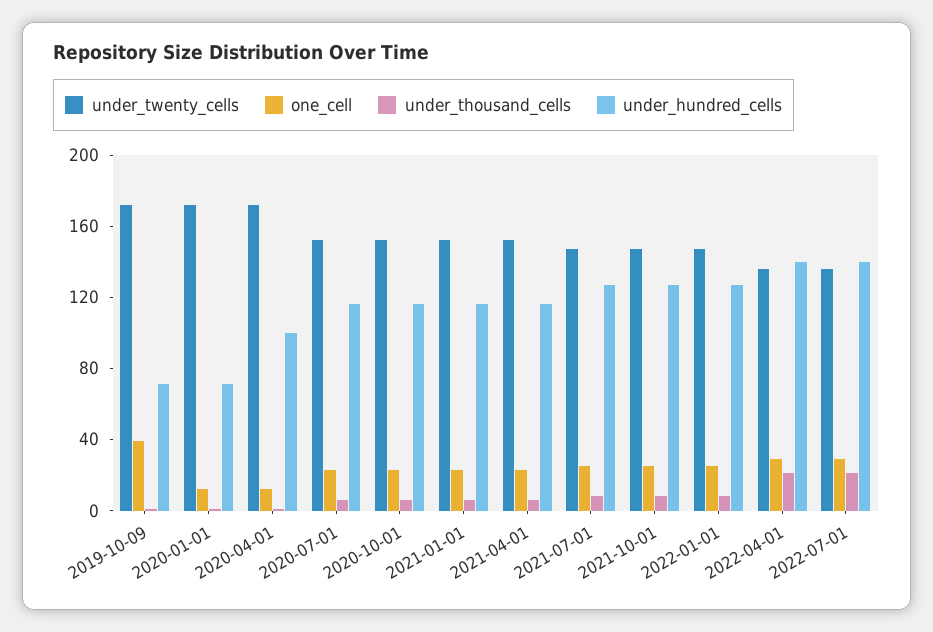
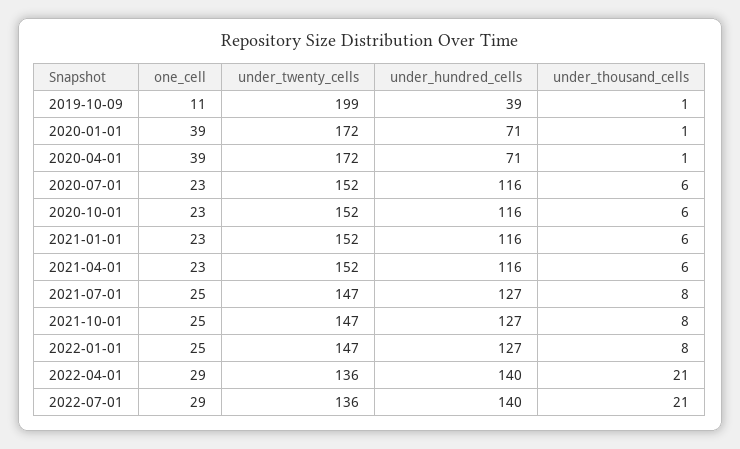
  {
    "under_twenty_cells": {
-     "2019-10-09": 170,
+     "2019-10-09": 199,
      "2020-01-01": 172,
      "2020-04-01": 172,
      "2020-07-01": 152,
      "2020-10-01": 152,
      "2021-01-01": 152,
      "2021-04-01": 152,
      "2021-07-01": 147,
      "2021-10-01": 147,
      "2022-01-01": 147,
      "2022-04-01": 136,
      "2022-07-01": 136
    },
    "one_cell": {
-     "2019-10-09": 40,
+     "2019-10-09": 11,
-     "2020-01-01": 10,
+     "2020-01-01": 39,
-     "2020-04-01": 10,
+     "2020-04-01": 39,
      "2020-07-01": 23,
      "2020-10-01": 23,
      "2021-01-01": 23,
      "2021-04-01": 23,
      "2021-07-01": 25,
      "2021-10-01": 25,
      "2022-01-01": 25,
      "2022-04-01": 29,
      "2022-07-01": 29
    },
    "under_thousand_cells": {
      "2019-10-09": 1,
      "2020-01-01": 1,
      "2020-04-01": 1,
      "2020-07-01": 6,
      "2020-10-01": 6,
      "2021-01-01": 6,
      "2021-04-01": 6,
      "2021-07-01": 8,
      "2021-10-01": 8,
      "2022-01-01": 8,
      "2022-04-01": 21,
      "2022-07-01": 21
    },
    "under_hundred_cells": {
-     "2019-10-09": 70,
+     "2019-10-09": 39,
      "2020-01-01": 71,
-     "2020-04-01": 100,
+     "2020-04-01": 71,
      "2020-07-01": 116,
      "2020-10-01": 116,
      "2021-01-01": 116,
      "2021-04-01": 116,
      "2021-07-01": 127,
      "2021-10-01": 127,
      "2022-01-01": 127,
      "2022-04-01": 140,
      "2022-07-01": 140
    }
  }

